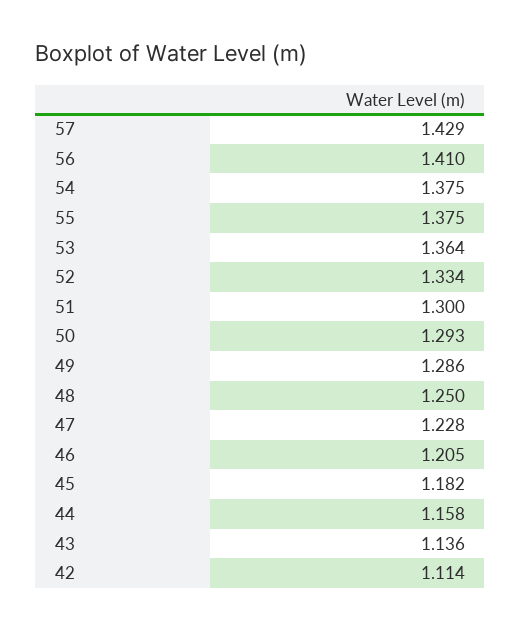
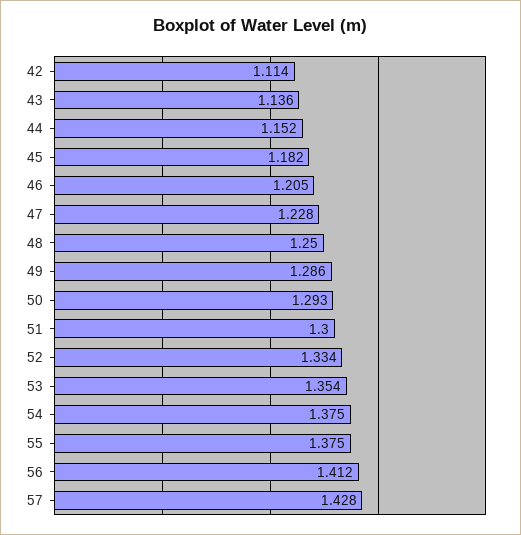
  {
-   "57": 1.429,
+   "57": 1.428,
-   "56": 1.41,
+   "56": 1.412,
    "54": 1.375,
    "55": 1.375,
-   "53": 1.364,
+   "53": 1.354,
    "52": 1.334,
    "51": 1.3,
    "50": 1.293,
    "49": 1.286,
    "48": 1.25,
    "47": 1.228,
    "46": 1.205,
    "45": 1.182,
-   "44": 1.158,
+   "44": 1.152,
    "43": 1.136,
    "42": 1.114
  }

